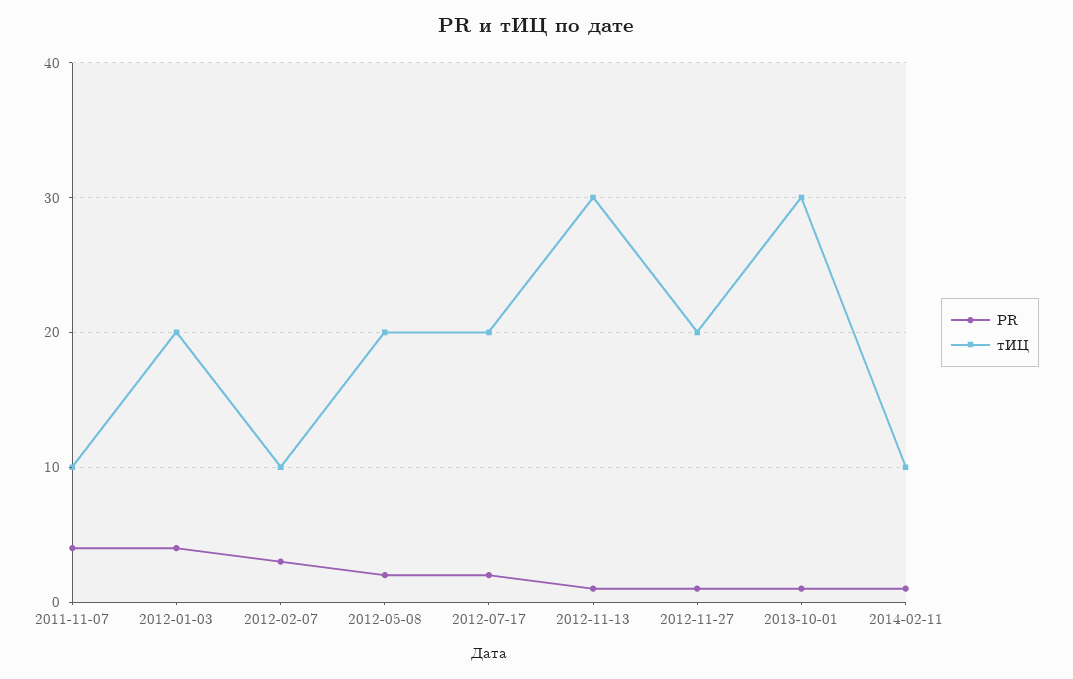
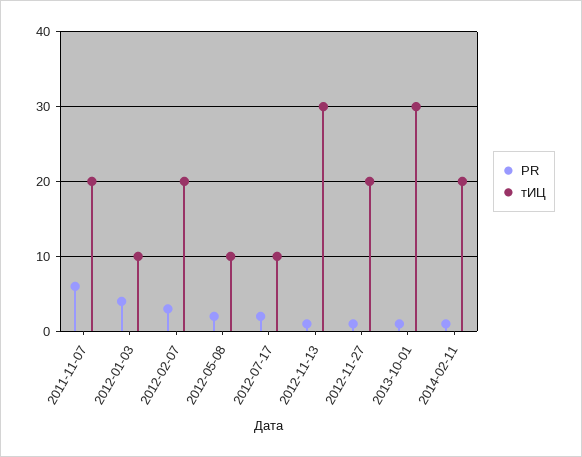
  {
    "PR": {
-     "2011-11-07": 4,
+     "2011-11-07": 6,
      "2012-01-03": 4,
      "2012-02-07": 3,
      "2012-05-08": 2,
      "2012-07-17": 2,
      "2012-11-13": 1,
      "2012-11-27": 1,
      "2013-10-01": 1,
      "2014-02-11": 1
    },
    "тИЦ": {
-     "2011-11-07": 10,
+     "2011-11-07": 20,
-     "2012-01-03": 20,
+     "2012-01-03": 10,
-     "2012-02-07": 10,
+     "2012-02-07": 20,
-     "2012-05-08": 20,
+     "2012-05-08": 10,
-     "2012-07-17": 20,
+     "2012-07-17": 10,
      "2012-11-13": 30,
      "2012-11-27": 20,
      "2013-10-01": 30,
-     "2014-02-11": 10
+     "2014-02-11": 20
    }
  }

